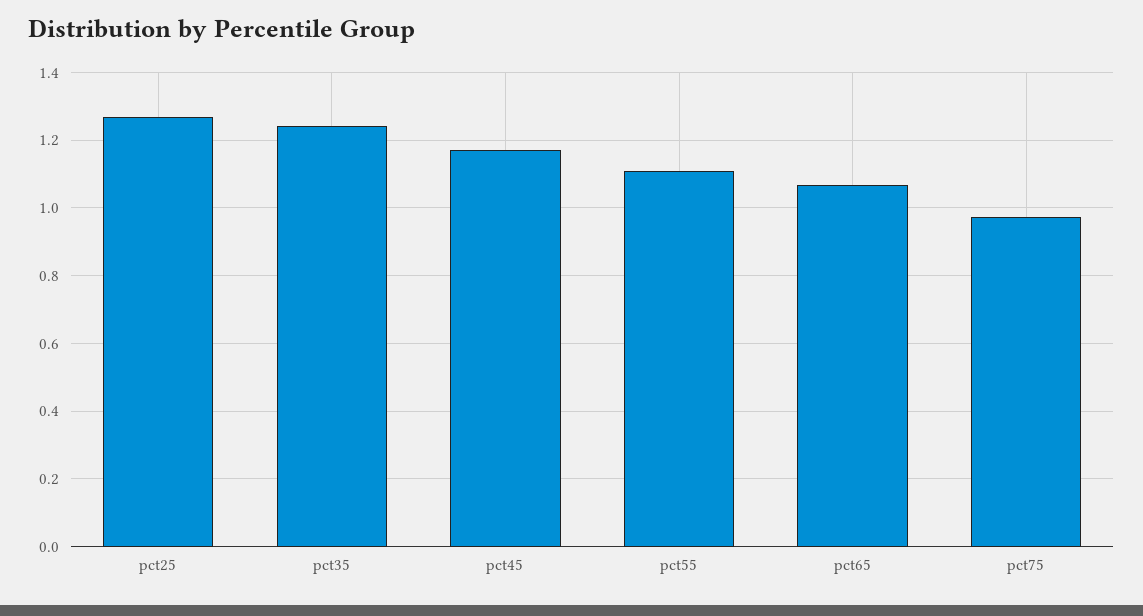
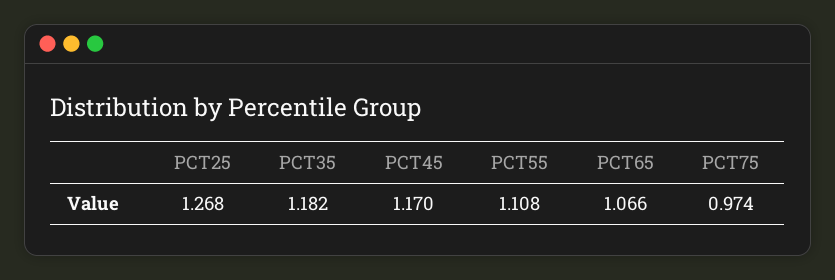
  {
    "pct25": 1.268,
-   "pct35": 1.24,
+   "pct35": 1.182,
    "pct45": 1.17,
    "pct55": 1.108,
    "pct65": 1.066,
    "pct75": 0.974
  }

